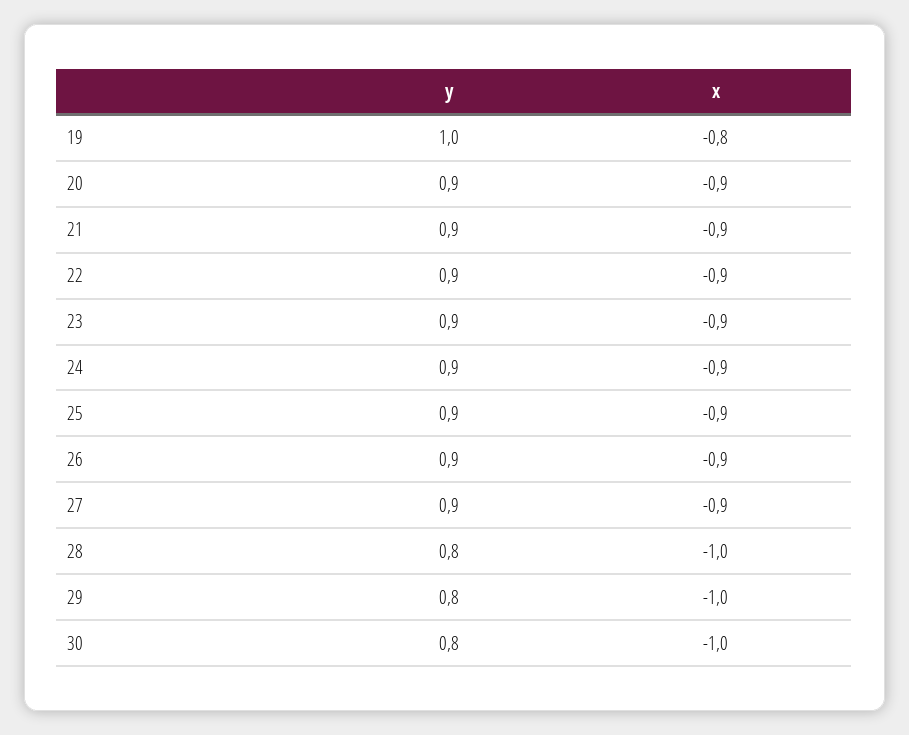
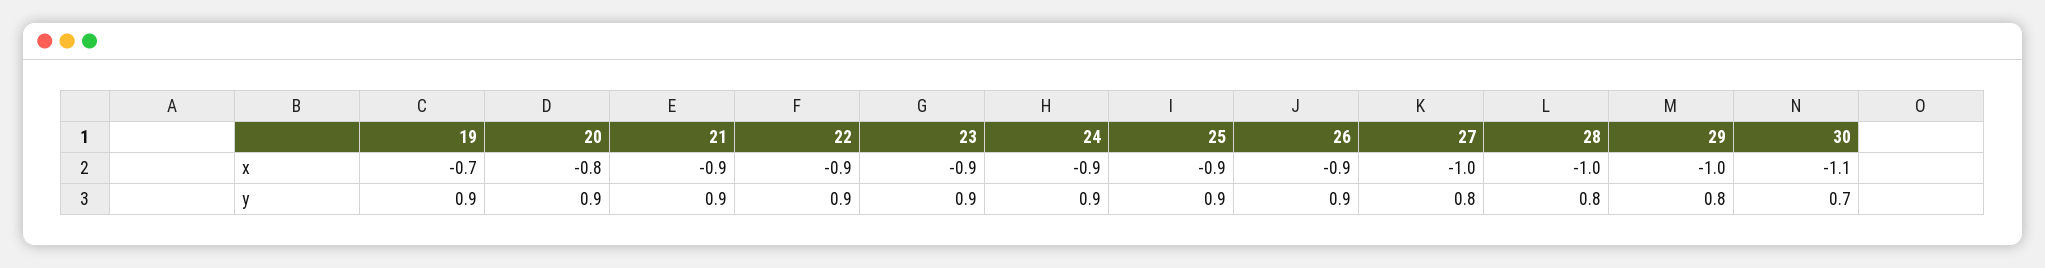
  {
    "y": {
-     "19": 1,
+     "19": 0.9,
      "20": 0.9,
      "21": 0.9,
      "22": 0.9,
      "23": 0.9,
      "24": 0.9,
      "25": 0.9,
      "26": 0.9,
-     "27": 0.9,
+     "27": 0.8,
      "28": 0.8,
      "29": 0.8,
-     "30": 0.8
+     "30": 0.7
    },
    "x": {
-     "19": -0.8,
+     "19": -0.7,
-     "20": -0.9,
+     "20": -0.8,
      "21": -0.9,
      "22": -0.9,
      "23": -0.9,
      "24": -0.9,
      "25": -0.9,
      "26": -0.9,
-     "27": -0.9,
+     "27": -1,
      "28": -1,
      "29": -1,
-     "30": -1
+     "30": -1.1
    }
  }

